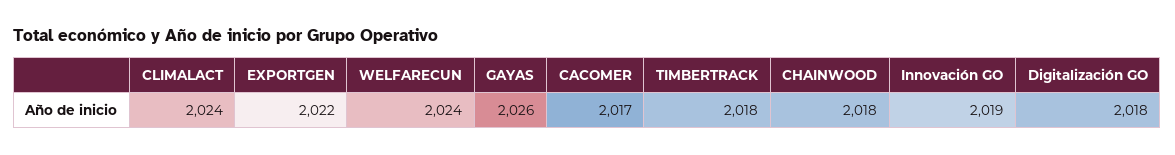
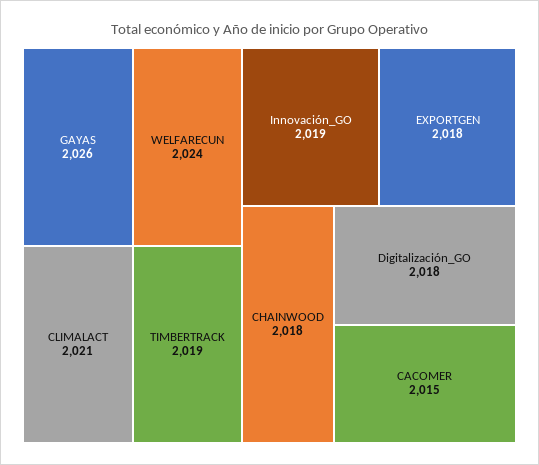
  {
-   "CLIMALACT": 2024,
+   "CLIMALACT": 2021,
-   "EXPORTGEN": 2022,
+   "EXPORTGEN": 2018,
    "WELFARECUN": 2024,
    "GAYAS": 2026,
-   "CACOMER": 2017,
+   "CACOMER": 2015,
-   "TIMBERTRACK": 2018,
+   "TIMBERTRACK": 2019,
    "CHAINWOOD": 2018,
    "Innovación GO": 2019,
    "Digitalización GO": 2018
  }

